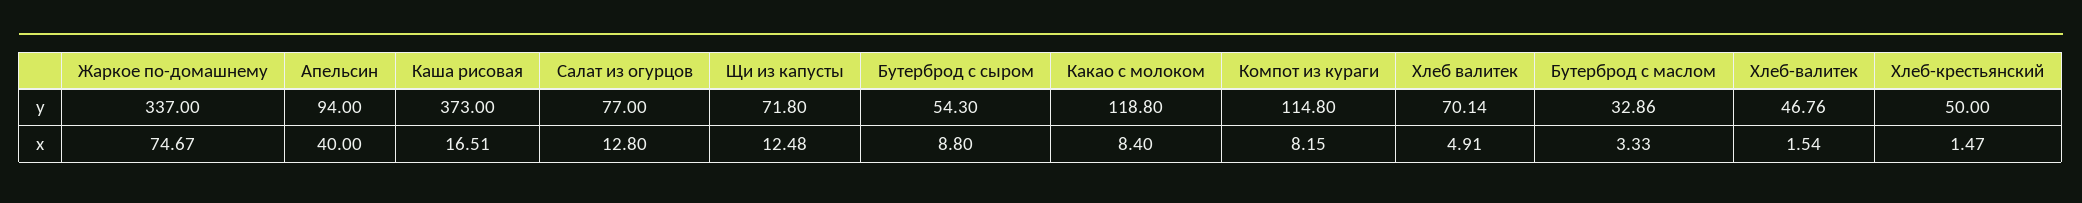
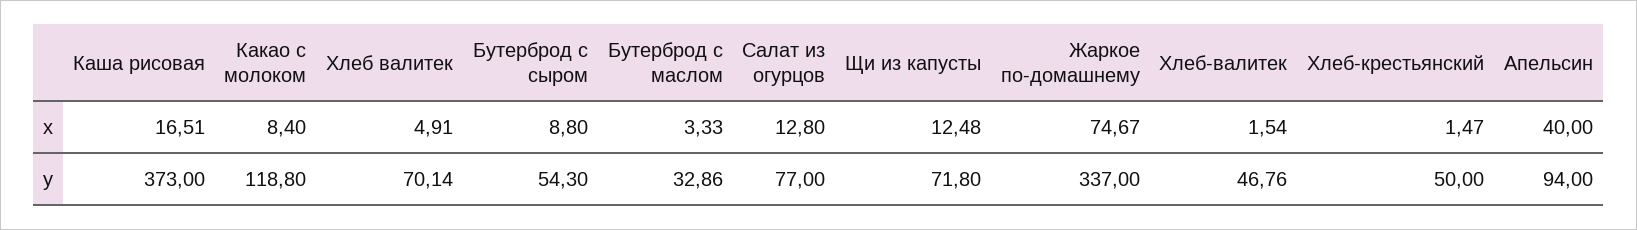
  {
    "Жаркое по-домашнему": {
      "y": 337,
      "x": 74.67
    },
    "Апельсин": {
      "y": 94,
      "x": 40
    },
    "Каша рисовая": {
      "y": 373,
      "x": 16.51
    },
    "Салат из огурцов": {
      "y": 77,
      "x": 12.8
    },
    "Щи из капусты": {
      "y": 71.8,
      "x": 12.48
    },
    "Бутерброд с сыром": {
      "y": 54.3,
      "x": 8.8
    },
    "Какао с молоком": {
      "y": 118.8,
      "x": 8.4
    },
-   "Компот из кураги": {
-     "y": 114.8,
-     "x": 8.15
-   },
    "Хлеб валитек": {
      "y": 70.14,
      "x": 4.91
    },
    "Бутерброд с маслом": {
      "y": 32.86,
      "x": 3.33
    },
    "Хлеб-валитек": {
      "y": 46.76,
      "x": 1.54
    },
    "Хлеб-крестьянский": {
      "y": 50,
      "x": 1.47
    }
  }

